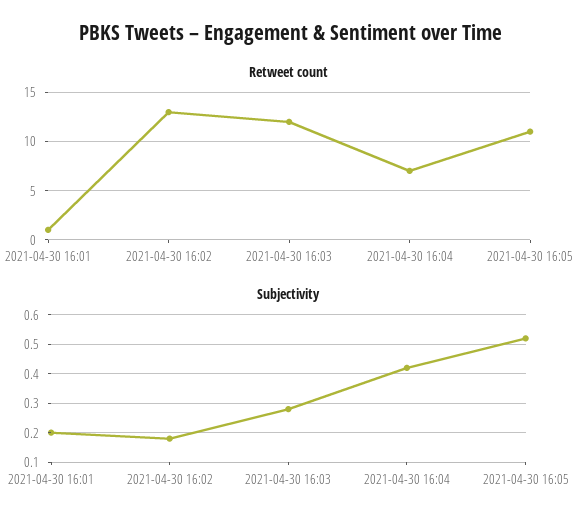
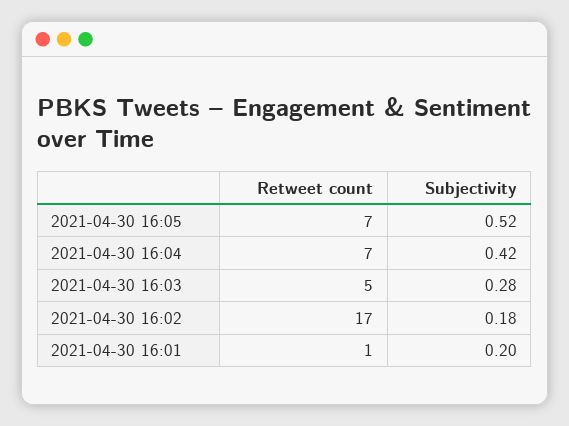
  {
    "Retweet count": {
      "2021-04-30 16:01": 1,
-     "2021-04-30 16:02": 13,
+     "2021-04-30 16:02": 17,
-     "2021-04-30 16:03": 12,
+     "2021-04-30 16:03": 5,
      "2021-04-30 16:04": 7,
-     "2021-04-30 16:05": 11
+     "2021-04-30 16:05": 7
    },
    "Subjectivity": {
      "2021-04-30 16:01": 0.2,
      "2021-04-30 16:02": 0.18,
      "2021-04-30 16:03": 0.28,
      "2021-04-30 16:04": 0.42,
      "2021-04-30 16:05": 0.52
    }
  }

